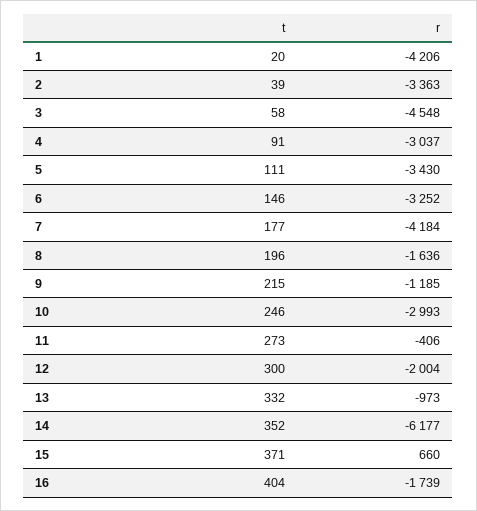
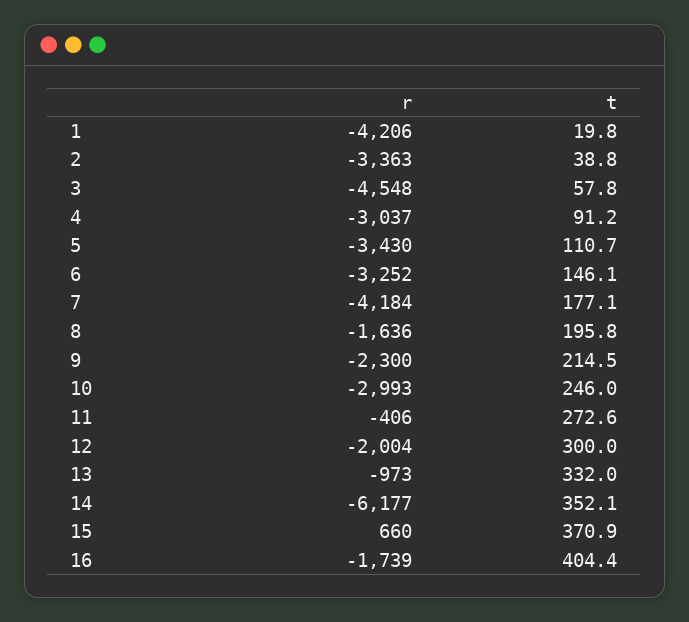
  {
    "t": {
      "1": 19.8,
      "2": 38.8,
      "3": 57.8,
      "4": 91.2,
      "5": 110.7,
      "6": 146.1,
      "7": 177.1,
      "8": 195.8,
      "9": 214.5,
      "10": 246,
      "11": 272.6,
      "12": 300,
      "13": 332,
      "14": 352.1,
      "15": 370.9,
      "16": 404.4
    },
    "r": {
      "1": -4206,
      "2": -3363,
      "3": -4548,
      "4": -3037,
      "5": -3430,
      "6": -3252,
      "7": -4184,
      "8": -1636,
-     "9": -1185,
+     "9": -2300,
      "10": -2993,
      "11": -406,
      "12": -2004,
      "13": -973,
      "14": -6177,
      "15": 660,
      "16": -1739
    }
  }

